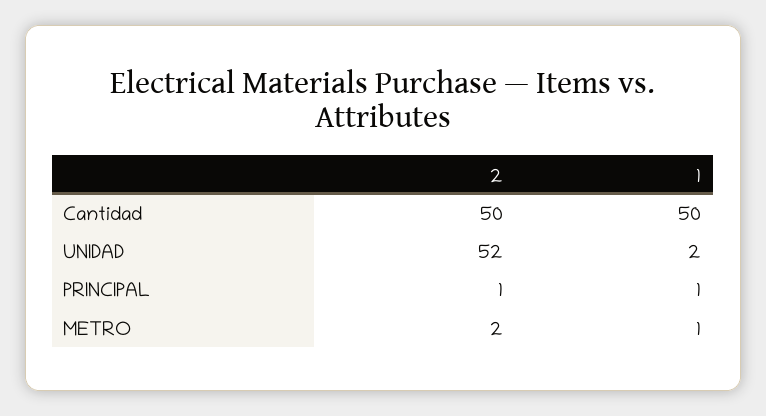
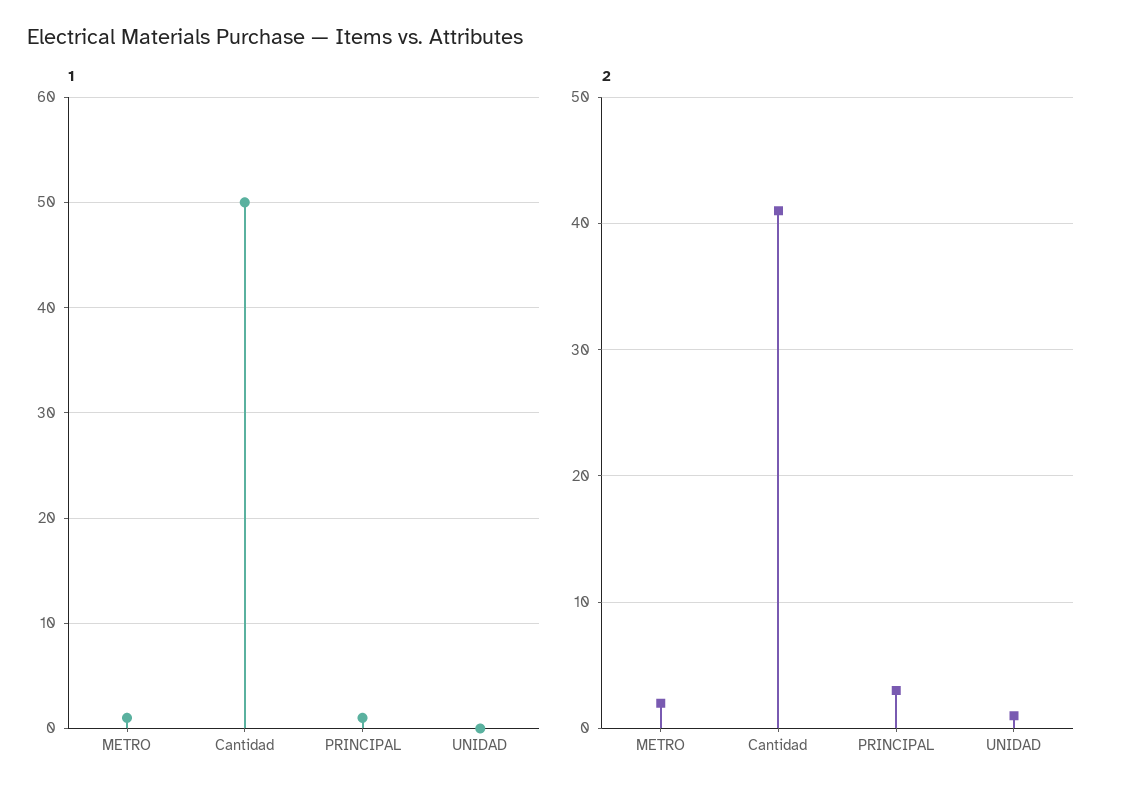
  {
    "2": {
-     "Cantidad": 50,
+     "Cantidad": 41,
-     "UNIDAD": 52,
+     "UNIDAD": 1,
-     "PRINCIPAL": 1,
+     "PRINCIPAL": 3,
      "METRO": 2
    },
    "1": {
      "Cantidad": 50,
-     "UNIDAD": 2,
+     "UNIDAD": 0,
      "PRINCIPAL": 1,
      "METRO": 1
    }
  }

